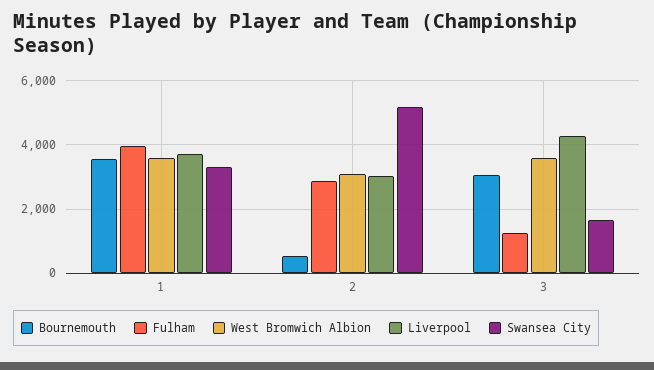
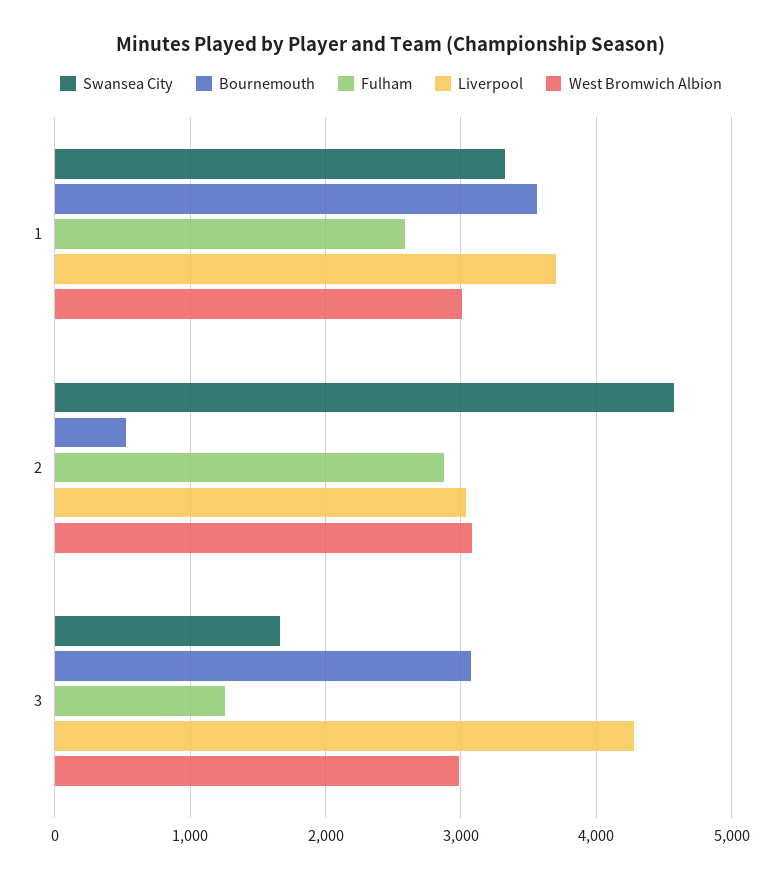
  {
    "Bournemouth": {
      "1": 3600,
      "2": 500,
      "3": 3100
    },
    "Fulham": {
-     "1": 4000,
+     "1": 2600,
      "2": 2900,
      "3": 1300
    },
    "West Bromwich Albion": {
-     "1": 3600,
+     "1": 3000,
      "2": 3100,
-     "3": 3600
+     "3": 3000
    },
    "Liverpool": {
      "1": 3700,
      "2": 3000,
      "3": 4300
    },
    "Swansea City": {
      "1": 3300,
-     "2": 5200,
+     "2": 4600,
      "3": 1700
    }
  }

